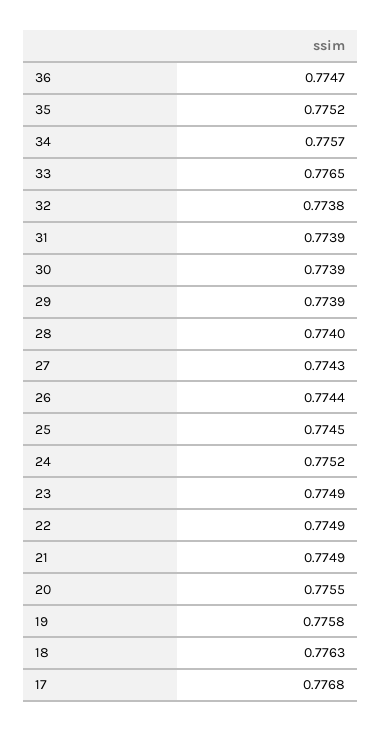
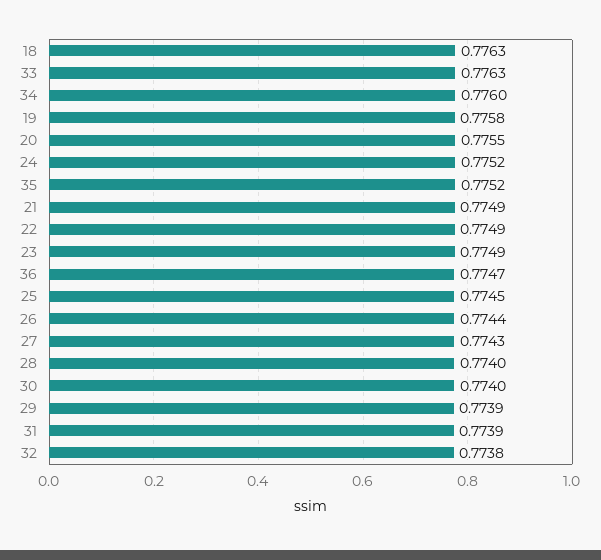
  {
    "36": 0.7747,
    "35": 0.7752,
-   "34": 0.7757,
+   "34": 0.776,
-   "33": 0.7765,
+   "33": 0.7763,
    "32": 0.7738,
    "31": 0.7739,
-   "30": 0.7739,
+   "30": 0.774,
    "29": 0.7739,
    "28": 0.774,
    "27": 0.7743,
    "26": 0.7744,
    "25": 0.7745,
    "24": 0.7752,
    "23": 0.7749,
    "22": 0.7749,
    "21": 0.7749,
    "20": 0.7755,
    "19": 0.7758,
-   "18": 0.7763,
+   "18": 0.7763
-   "17": 0.7768
  }

